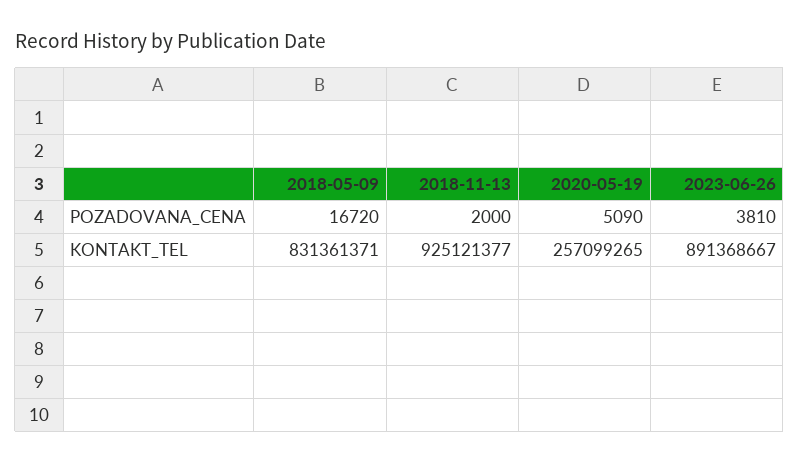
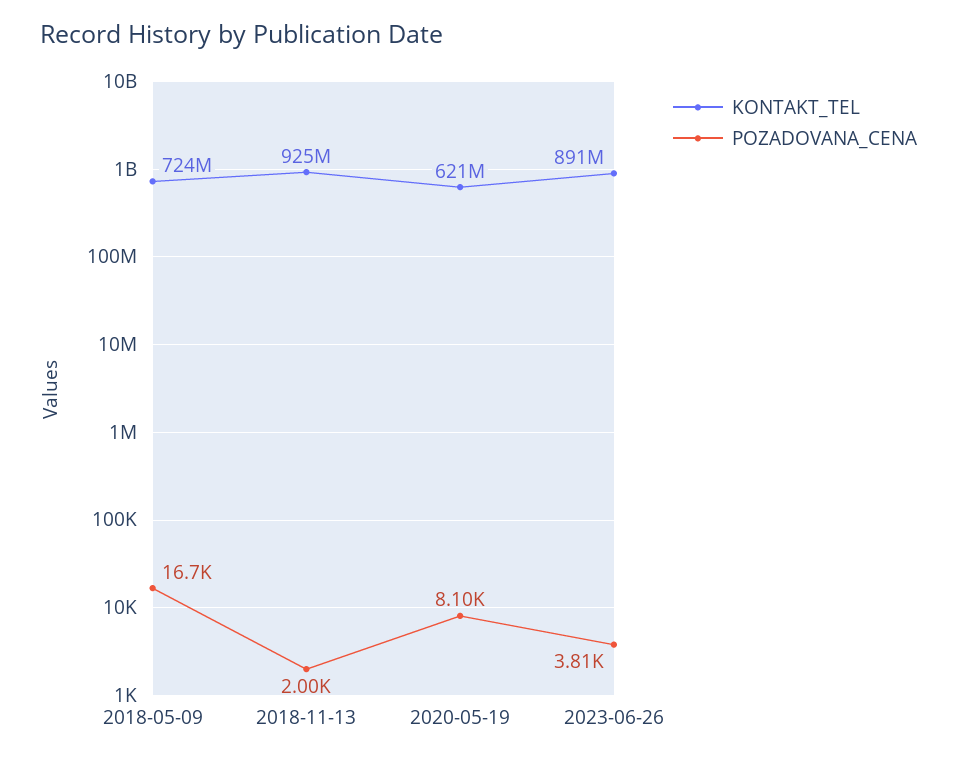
  {
    "POZADOVANA_CENA": {
      "2018-05-09": 16720,
      "2018-11-13": 2000,
-     "2020-05-19": 5090,
+     "2020-05-19": 8100,
      "2023-06-26": 3810
    },
    "KONTAKT_TEL": {
-     "2018-05-09": 831361371,
+     "2018-05-09": 724000000,
      "2018-11-13": 925121377,
-     "2020-05-19": 257099265,
+     "2020-05-19": 621000000,
      "2023-06-26": 891368667
    }
  }

